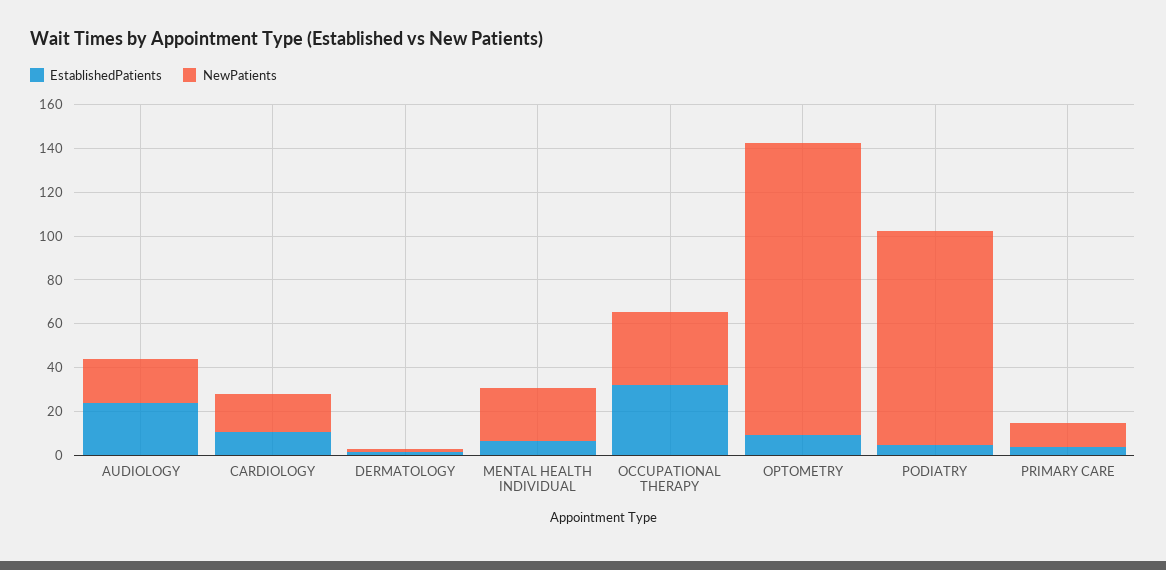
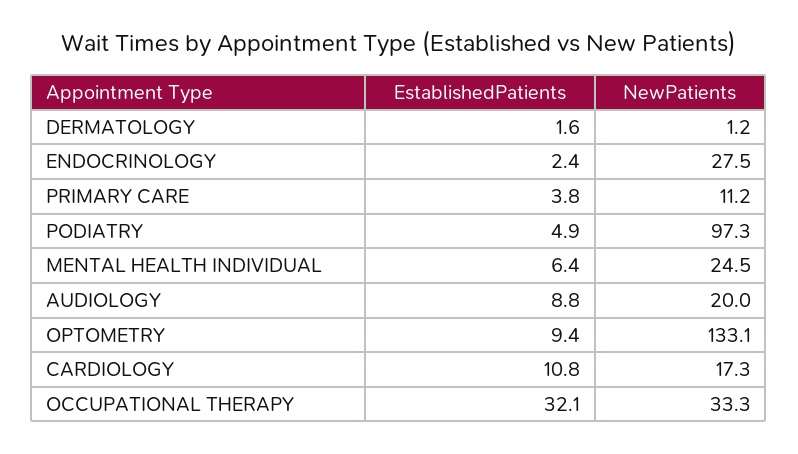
  {
    "EstablishedPatients": {
-     "AUDIOLOGY": 25,
+     "AUDIOLOGY": 8.8,
      "CARDIOLOGY": 10.8,
      "DERMATOLOGY": 1.6,
      "MENTAL HEALTH INDIVIDUAL": 6.4,
      "OCCUPATIONAL THERAPY": 32.1,
      "OPTOMETRY": 9.4,
      "PODIATRY": 4.9,
-     "PRIMARY CARE": 3.8
+     "PRIMARY CARE": 3.8,
+     "ENDOCRINOLOGY": 2.4
    },
    "NewPatients": {
      "AUDIOLOGY": 20,
      "CARDIOLOGY": 17.3,
      "DERMATOLOGY": 1.2,
      "MENTAL HEALTH INDIVIDUAL": 24.5,
      "OCCUPATIONAL THERAPY": 33.3,
      "OPTOMETRY": 133.1,
      "PODIATRY": 97.3,
-     "PRIMARY CARE": 11.2
+     "PRIMARY CARE": 11.2,
+     "ENDOCRINOLOGY": 27.5
    }
  }

